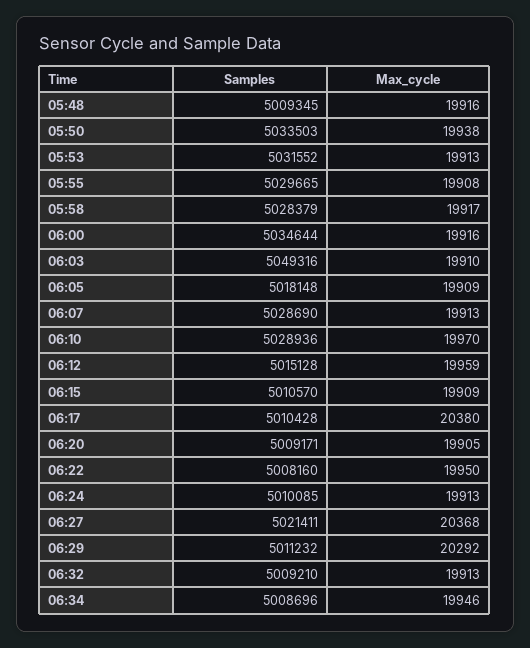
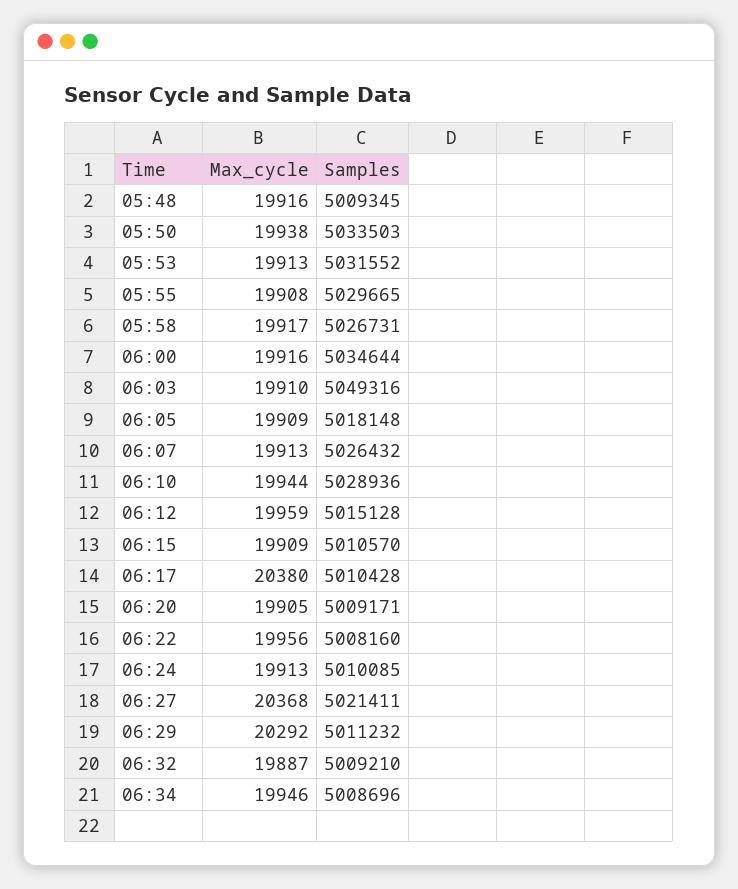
  {
    "Samples": {
      "05:48": 5009345,
      "05:50": 5033503,
      "05:53": 5031552,
      "05:55": 5029665,
-     "05:58": 5028379,
+     "05:58": 5026731,
      "06:00": 5034644,
      "06:03": 5049316,
      "06:05": 5018148,
-     "06:07": 5028690,
+     "06:07": 5026432,
      "06:10": 5028936,
      "06:12": 5015128,
      "06:15": 5010570,
      "06:17": 5010428,
      "06:20": 5009171,
      "06:22": 5008160,
      "06:24": 5010085,
      "06:27": 5021411,
      "06:29": 5011232,
      "06:32": 5009210,
      "06:34": 5008696
    },
    "Max_cycle": {
      "05:48": 19916,
      "05:50": 19938,
      "05:53": 19913,
      "05:55": 19908,
      "05:58": 19917,
      "06:00": 19916,
      "06:03": 19910,
      "06:05": 19909,
      "06:07": 19913,
-     "06:10": 19970,
+     "06:10": 19944,
      "06:12": 19959,
      "06:15": 19909,
      "06:17": 20380,
      "06:20": 19905,
-     "06:22": 19950,
+     "06:22": 19956,
      "06:24": 19913,
      "06:27": 20368,
      "06:29": 20292,
-     "06:32": 19913,
+     "06:32": 19887,
      "06:34": 19946
    }
  }

